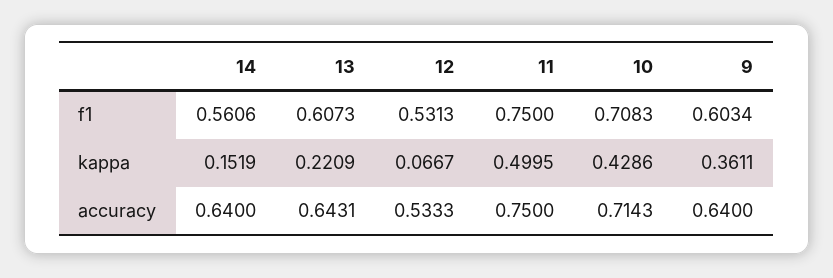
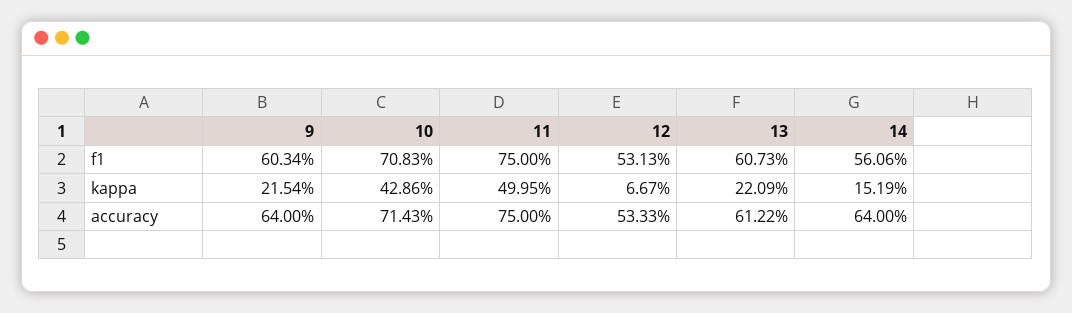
  {
    "14": {
      "f1": 0.5606,
      "kappa": 0.1519,
      "accuracy": 0.64
    },
    "13": {
      "f1": 0.6073,
      "kappa": 0.2209,
-     "accuracy": 0.6431
+     "accuracy": 0.6122
    },
    "12": {
      "f1": 0.5313,
      "kappa": 0.0667,
      "accuracy": 0.5333
    },
    "11": {
      "f1": 0.75,
      "kappa": 0.4995,
      "accuracy": 0.75
    },
    "10": {
      "f1": 0.7083,
      "kappa": 0.4286,
      "accuracy": 0.7143
    },
    "9": {
      "f1": 0.6034,
-     "kappa": 0.3611,
+     "kappa": 0.2154,
      "accuracy": 0.64
    }
  }

